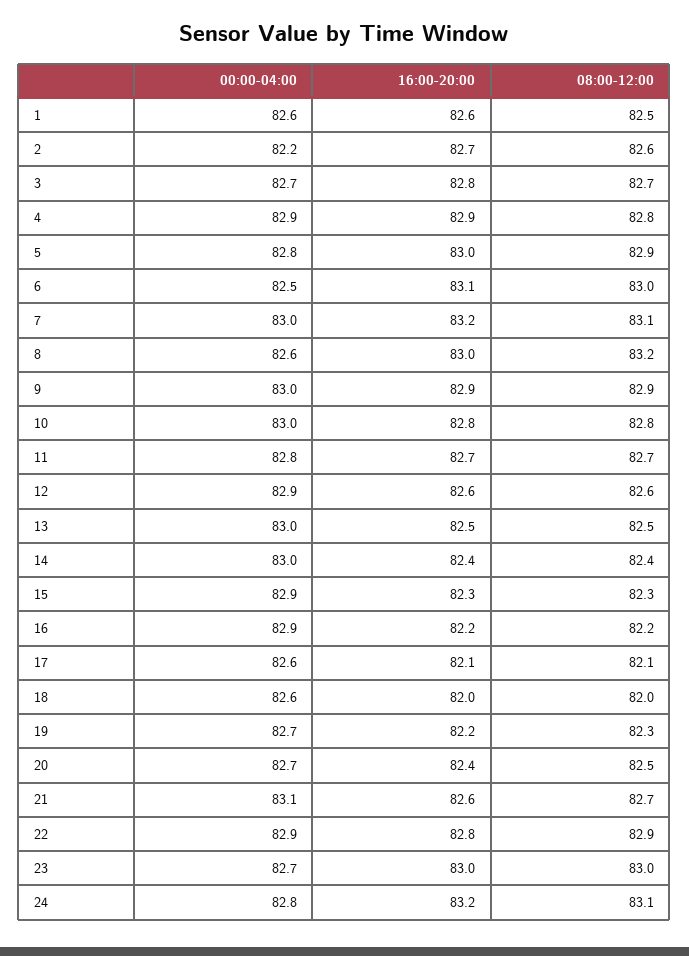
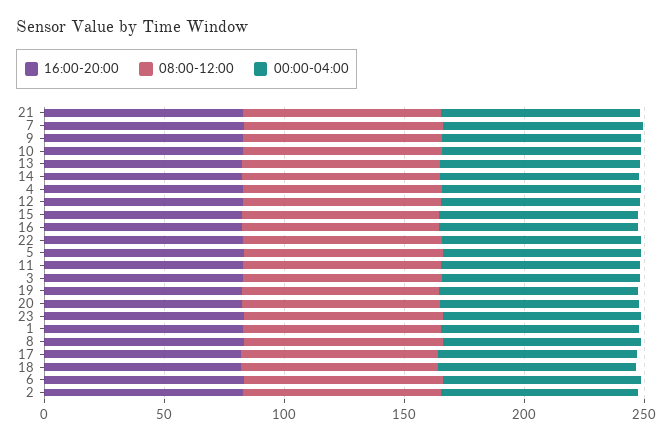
  {
    "00:00-04:00": {
      "1": 82.6,
      "2": 82.2,
      "3": 82.7,
      "4": 82.9,
      "5": 82.8,
      "6": 82.5,
      "7": 83,
      "8": 82.6,
      "9": 83,
      "10": 83,
      "11": 82.8,
      "12": 82.9,
      "13": 83,
      "14": 83,
      "15": 82.9,
      "16": 82.9,
      "17": 82.6,
      "18": 82.6,
      "19": 82.7,
      "20": 82.7,
      "21": 83.1,
      "22": 82.9,
-     "23": 82.7,
+     "23": 82.7
-     "24": 82.8
    },
    "16:00-20:00": {
      "1": 82.6,
      "2": 82.7,
      "3": 82.8,
      "4": 82.9,
      "5": 83,
      "6": 83.1,
      "7": 83.2,
      "8": 83,
      "9": 82.9,
      "10": 82.8,
      "11": 82.7,
      "12": 82.6,
      "13": 82.5,
      "14": 82.4,
      "15": 82.3,
      "16": 82.2,
      "17": 82.1,
      "18": 82,
      "19": 82.2,
      "20": 82.4,
      "21": 82.6,
      "22": 82.8,
-     "23": 83,
+     "23": 83
-     "24": 83.2
    },
    "08:00-12:00": {
      "1": 82.5,
      "2": 82.6,
      "3": 82.7,
      "4": 82.8,
      "5": 82.9,
      "6": 83,
      "7": 83.1,
      "8": 83.2,
      "9": 82.9,
      "10": 82.8,
      "11": 82.7,
      "12": 82.6,
      "13": 82.5,
      "14": 82.4,
      "15": 82.3,
      "16": 82.2,
      "17": 82.1,
      "18": 82,
      "19": 82.3,
      "20": 82.5,
      "21": 82.7,
      "22": 82.9,
-     "23": 83,
+     "23": 83
-     "24": 83.1
    }
  }

